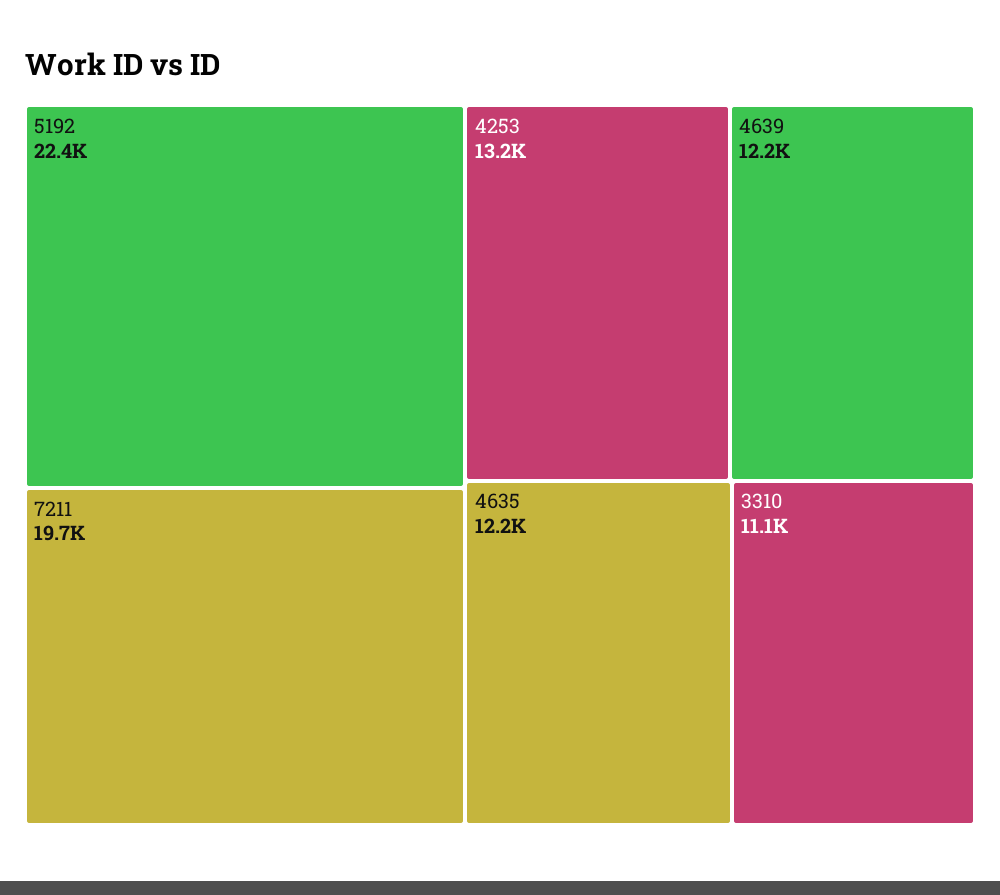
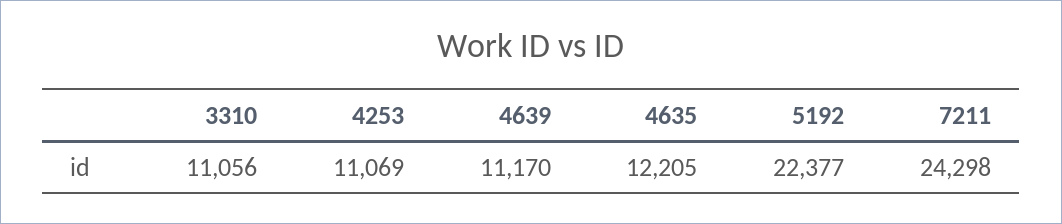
  {
    "5192": 22377,
-   "7211": 19700,
+   "7211": 24298,
-   "4253": 13200,
+   "4253": 11069,
-   "4639": 12200,
+   "4639": 11170,
    "4635": 12205,
    "3310": 11056
  }

